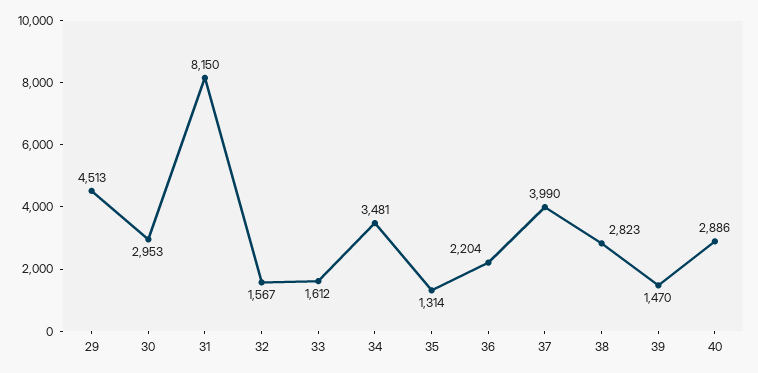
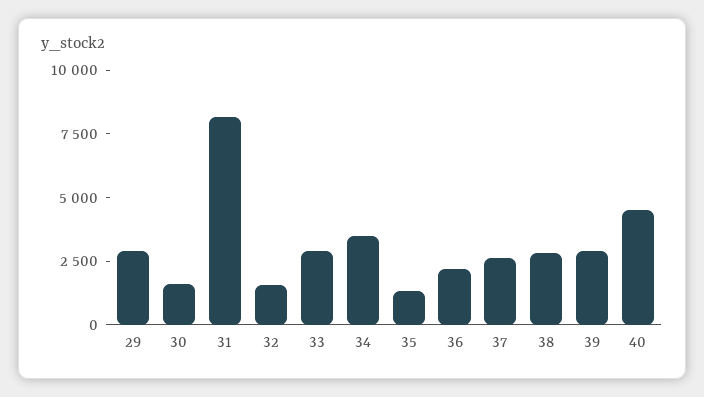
  {
-   "29": 4513,
+   "29": 3000,
-   "30": 2953,
+   "30": 1500,
    "31": 8150,
    "32": 1567,
-   "33": 1612,
+   "33": 3000,
    "34": 3481,
    "35": 1314,
    "36": 2204,
-   "37": 3990,
+   "37": 2500,
    "38": 2823,
-   "39": 1470,
+   "39": 3000,
-   "40": 2886
+   "40": 4500
  }

